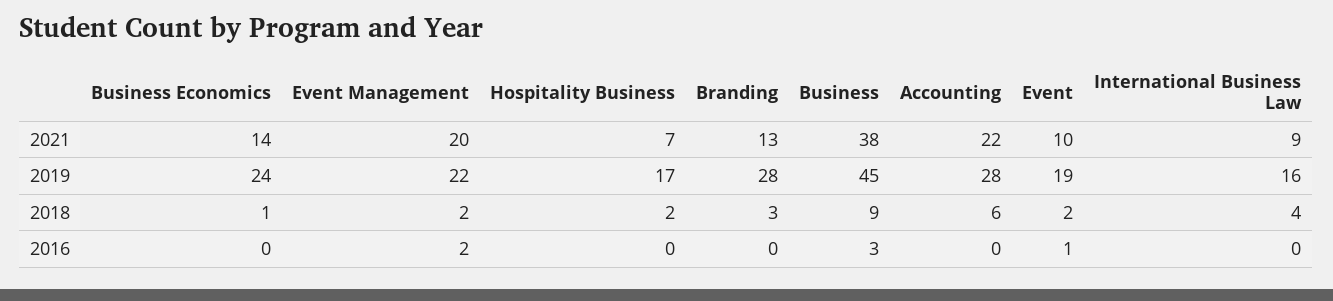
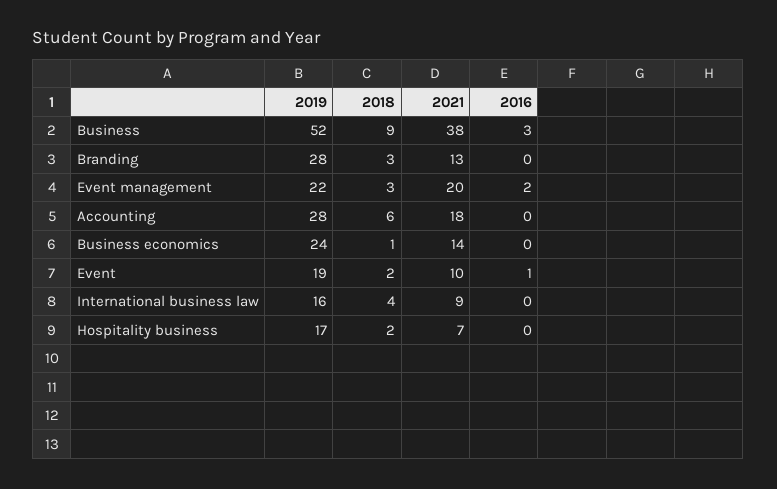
  {
    "Business Economics": {
      "2021": 14,
      "2019": 24,
      "2018": 1,
      "2016": 0
    },
    "Event Management": {
      "2021": 20,
      "2019": 22,
-     "2018": 2,
+     "2018": 3,
      "2016": 2
    },
    "Hospitality Business": {
      "2021": 7,
      "2019": 17,
      "2018": 2,
      "2016": 0
    },
    "Branding": {
      "2021": 13,
      "2019": 28,
      "2018": 3,
      "2016": 0
    },
    "Business": {
      "2021": 38,
-     "2019": 45,
+     "2019": 52,
      "2018": 9,
      "2016": 3
    },
    "Accounting": {
-     "2021": 22,
+     "2021": 18,
      "2019": 28,
      "2018": 6,
      "2016": 0
    },
    "Event": {
      "2021": 10,
      "2019": 19,
      "2018": 2,
      "2016": 1
    },
    "International Business Law": {
      "2021": 9,
      "2019": 16,
      "2018": 4,
      "2016": 0
    }
  }

